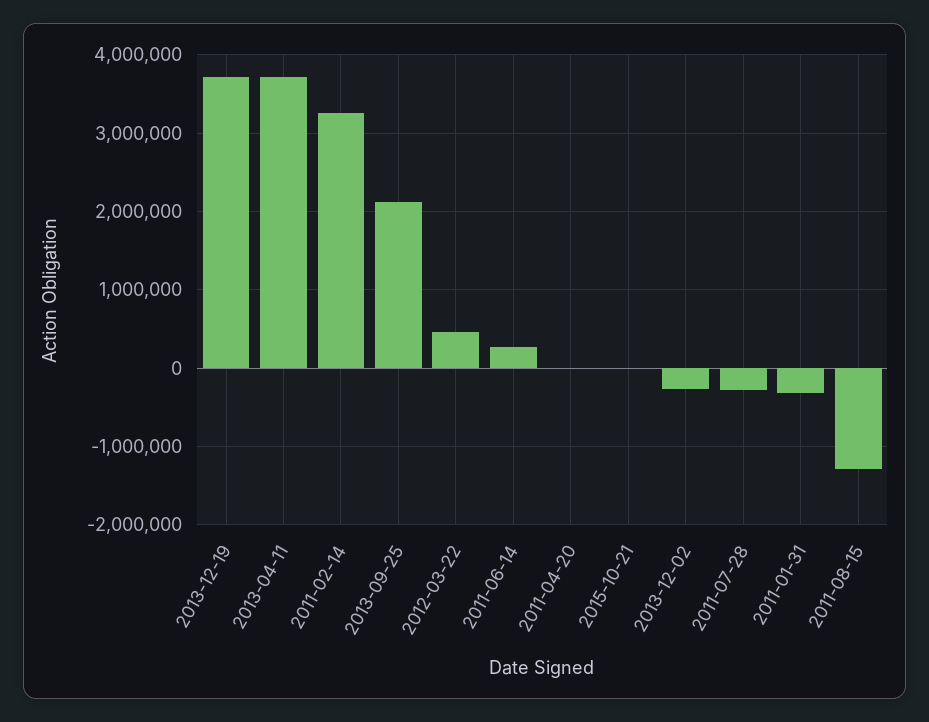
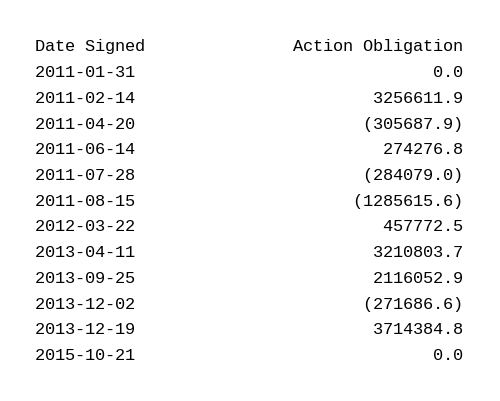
  {
    "2013-12-19": 3714384.8,
-   "2013-04-11": 3700000,
+   "2013-04-11": 3210803.7,
    "2011-02-14": 3256611.9,
    "2013-09-25": 2116052.9,
    "2012-03-22": 457772.5,
    "2011-06-14": 274276.8,
-   "2011-04-20": 0,
+   "2011-04-20": -305687.9,
    "2015-10-21": 0,
    "2013-12-02": -271686.6,
    "2011-07-28": -284079,
-   "2011-01-31": -300000,
+   "2011-01-31": 0,
    "2011-08-15": -1285615.6
  }

